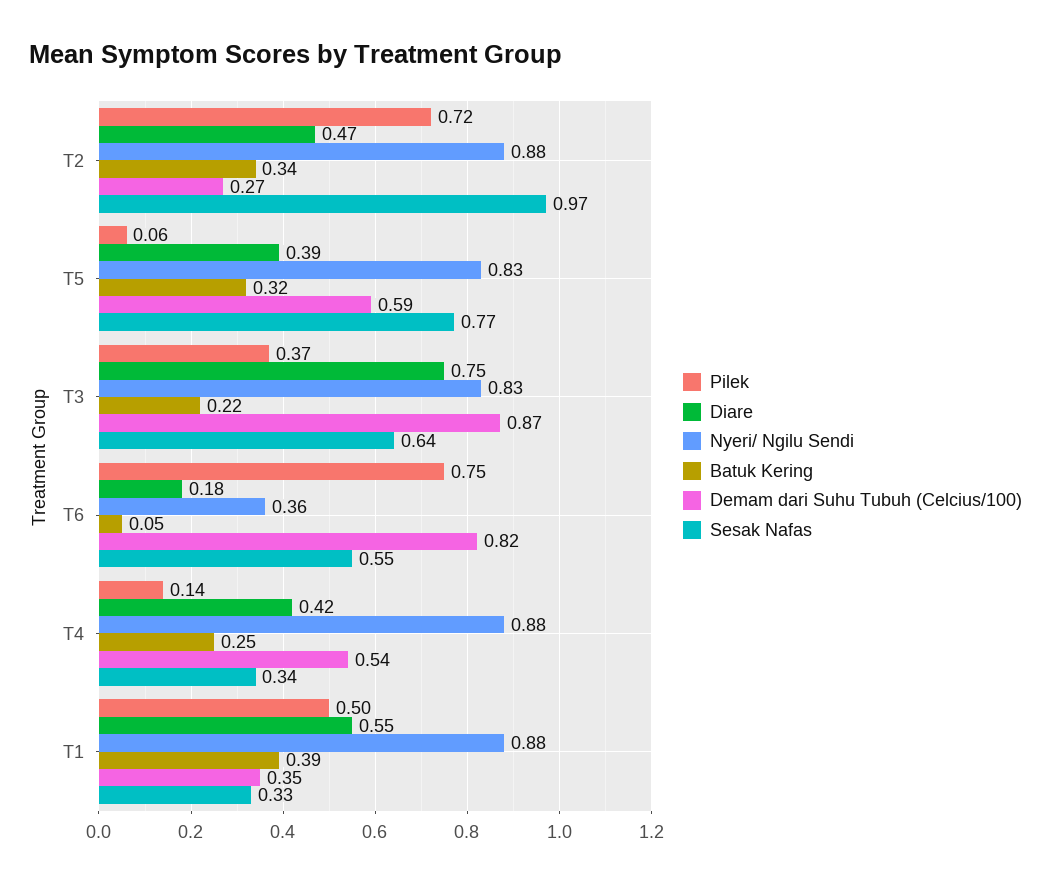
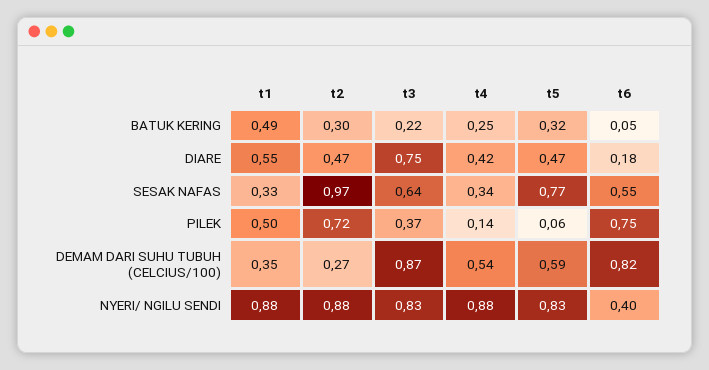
  {
    "Pilek": {
      "T2": 0.72,
      "T5": 0.06,
      "T3": 0.37,
      "T6": 0.75,
      "T4": 0.14,
      "T1": 0.5
    },
    "Diare": {
      "T2": 0.47,
-     "T5": 0.39,
+     "T5": 0.47,
      "T3": 0.75,
      "T6": 0.18,
      "T4": 0.42,
      "T1": 0.55
    },
    "Nyeri/ Ngilu Sendi": {
      "T2": 0.88,
      "T5": 0.83,
      "T3": 0.83,
-     "T6": 0.36,
+     "T6": 0.4,
      "T4": 0.88,
      "T1": 0.88
    },
    "Batuk Kering": {
-     "T2": 0.34,
+     "T2": 0.3,
      "T5": 0.32,
      "T3": 0.22,
      "T6": 0.05,
      "T4": 0.25,
-     "T1": 0.39
+     "T1": 0.49
    },
    "Demam dari Suhu Tubuh (Celcius/100)": {
      "T2": 0.27,
      "T5": 0.59,
      "T3": 0.87,
      "T6": 0.82,
      "T4": 0.54,
      "T1": 0.35
    },
    "Sesak Nafas": {
      "T2": 0.97,
      "T5": 0.77,
      "T3": 0.64,
      "T6": 0.55,
      "T4": 0.34,
      "T1": 0.33
    }
  }

